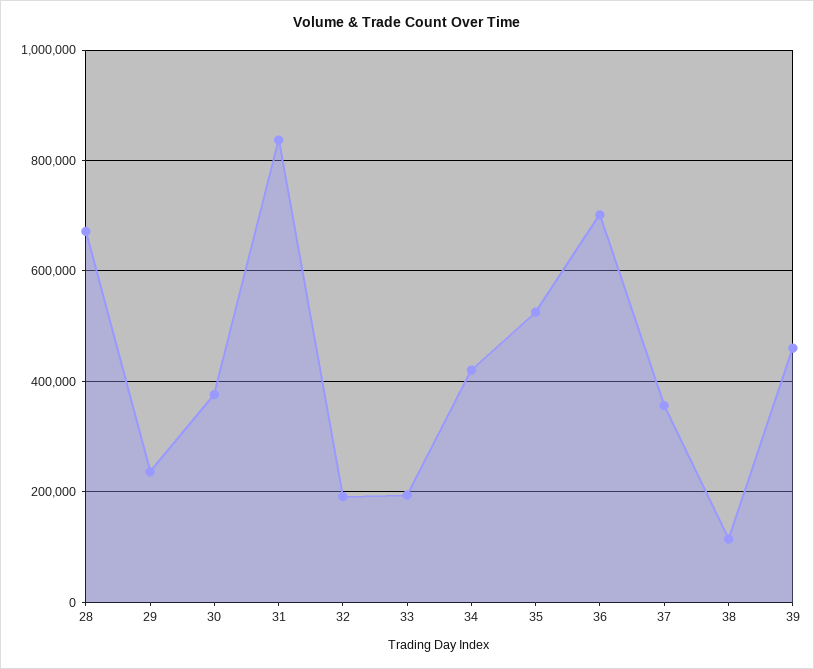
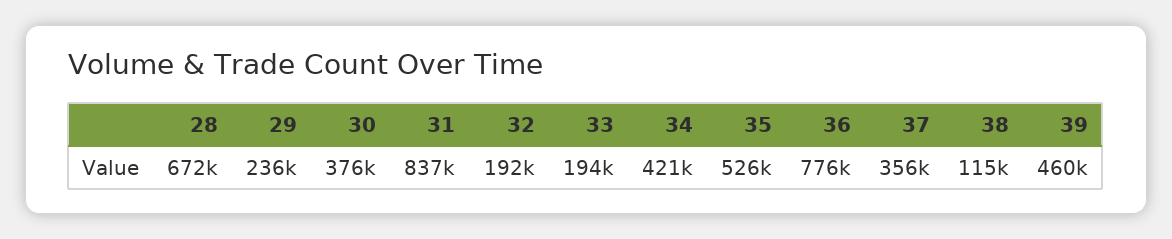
  {
    "28": 672000,
    "29": 236000,
    "30": 376000,
    "31": 837000,
    "32": 192000,
    "33": 194000,
    "34": 421000,
    "35": 526000,
-   "36": 700000,
+   "36": 776000,
    "37": 356000,
    "38": 115000,
    "39": 460000
  }

